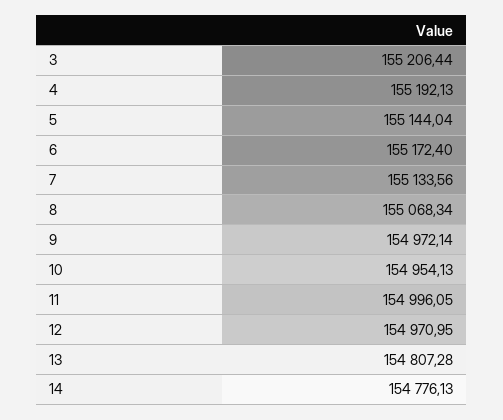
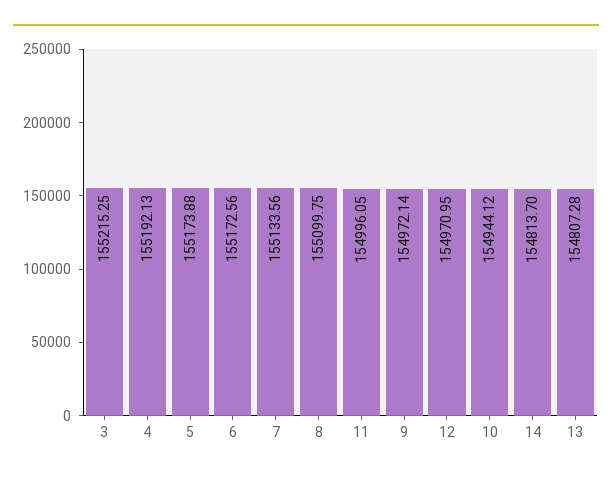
  {
-   "3": 155206.44,
+   "3": 155215.25,
    "4": 155192.13,
-   "5": 155144.04,
+   "5": 155173.88,
-   "6": 155172.4,
+   "6": 155172.56,
    "7": 155133.56,
-   "8": 155068.34,
+   "8": 155099.75,
    "9": 154972.14,
-   "10": 154954.13,
+   "10": 154944.12,
    "11": 154996.05,
    "12": 154970.95,
    "13": 154807.28,
-   "14": 154776.13
+   "14": 154813.7
  }

